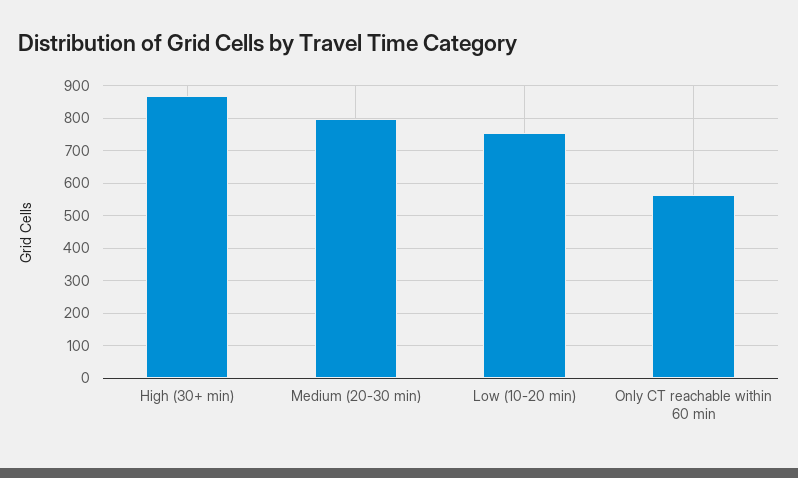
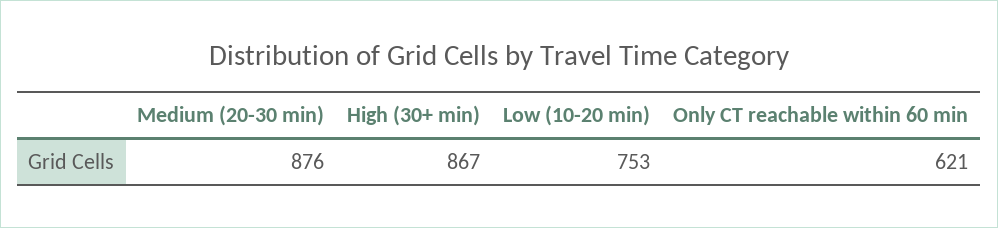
  {
    "High (30+ min)": 867,
-   "Medium (20-30 min)": 800,
+   "Medium (20-30 min)": 876,
    "Low (10-20 min)": 753,
-   "Only CT reachable within 60 min": 560
+   "Only CT reachable within 60 min": 621
  }

